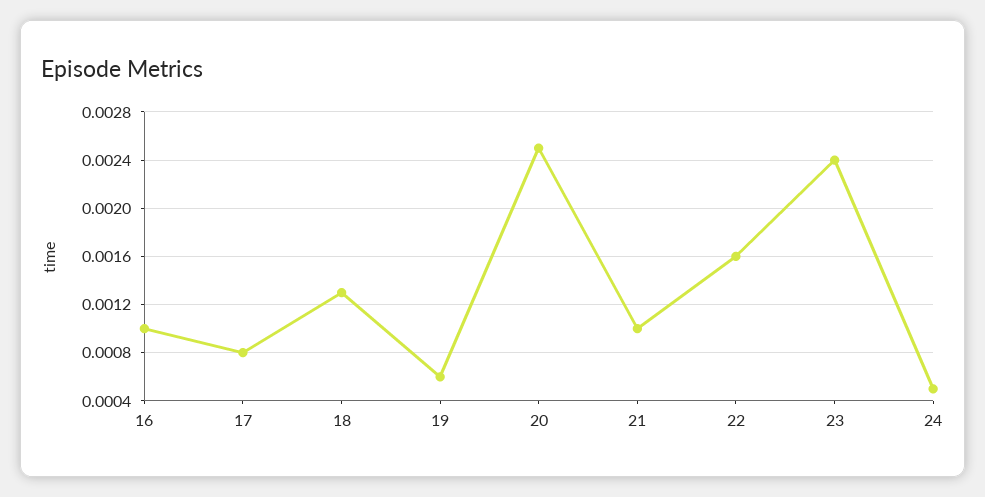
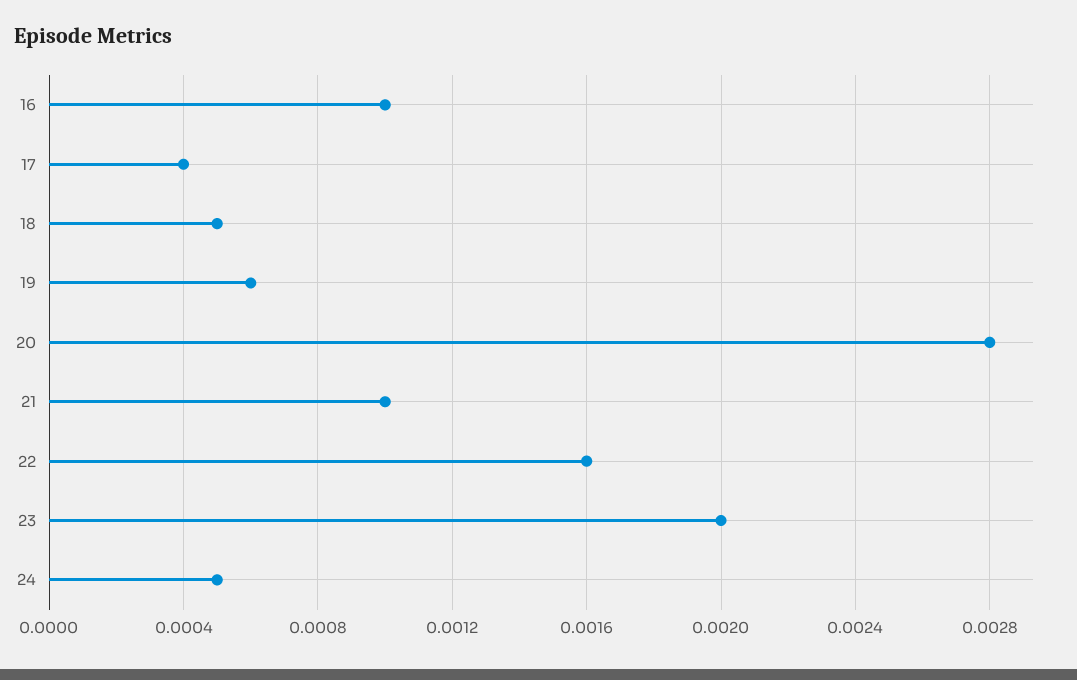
  {
    "16": 0.001,
-   "17": 0.0008,
+   "17": 0.0004,
-   "18": 0.0013,
+   "18": 0.0005,
    "19": 0.0006,
-   "20": 0.0025,
+   "20": 0.0028,
    "21": 0.001,
    "22": 0.0016,
-   "23": 0.0024,
+   "23": 0.002,
    "24": 0.0005
  }

